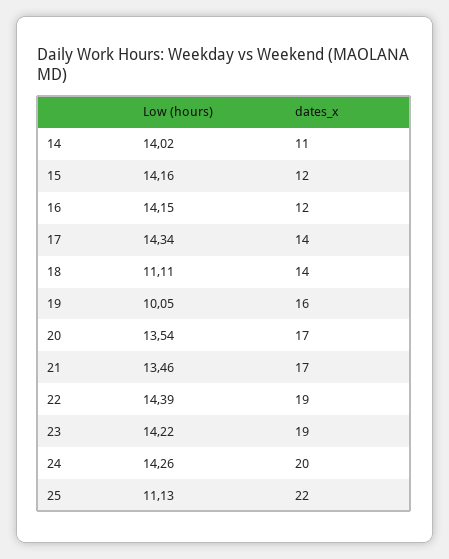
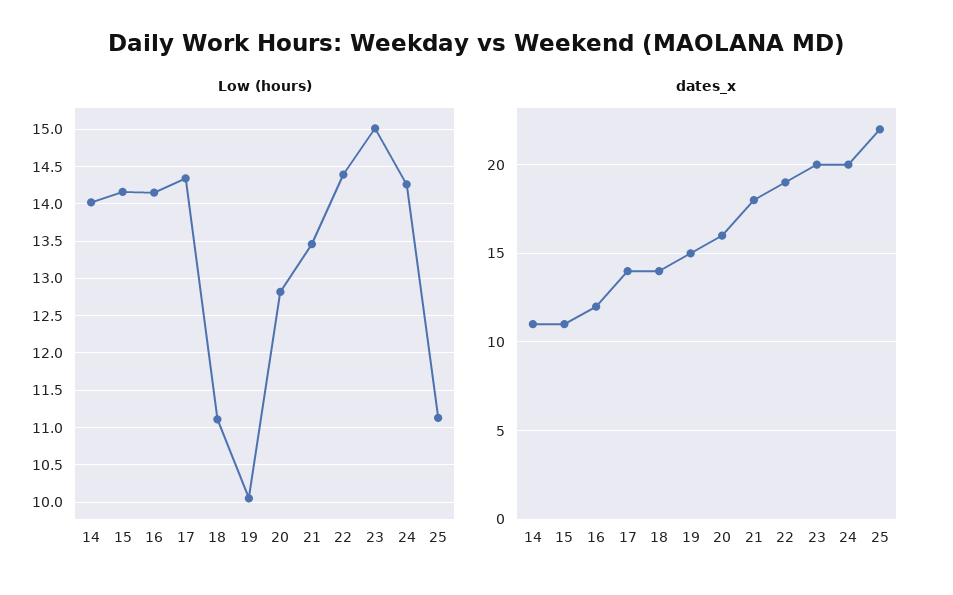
  {
    "Low (hours)": {
      "14": 14.02,
      "15": 14.16,
      "16": 14.15,
      "17": 14.34,
      "18": 11.11,
      "19": 10.05,
-     "20": 13.54,
+     "20": 12.8,
      "21": 13.46,
      "22": 14.39,
-     "23": 14.22,
+     "23": 15,
      "24": 14.26,
      "25": 11.13
    },
    "dates_x": {
      "14": 11,
-     "15": 12,
+     "15": 11,
      "16": 12,
      "17": 14,
      "18": 14,
-     "19": 16,
+     "19": 15,
-     "20": 17,
+     "20": 16,
-     "21": 17,
+     "21": 18,
      "22": 19,
-     "23": 19,
+     "23": 20,
      "24": 20,
      "25": 22
    }
  }

